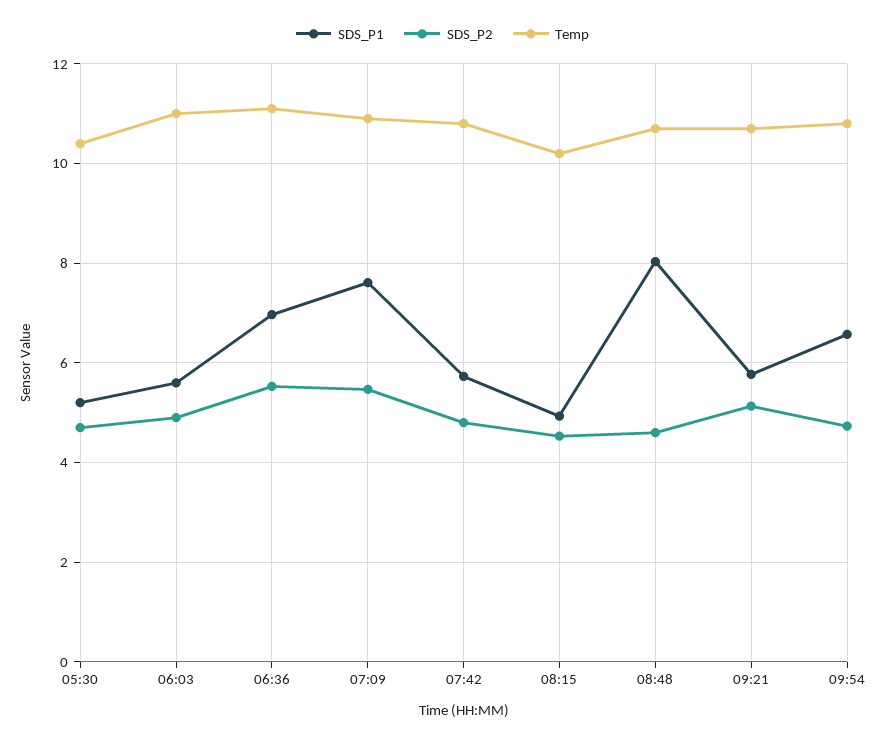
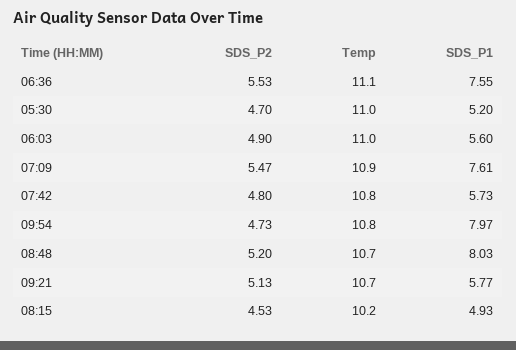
  {
    "SDS_P1": {
      "05:30": 5.2,
      "06:03": 5.6,
-     "06:36": 7,
+     "06:36": 7.55,
      "07:09": 7.61,
      "07:42": 5.73,
      "08:15": 4.93,
      "08:48": 8.03,
      "09:21": 5.77,
-     "09:54": 6.6
+     "09:54": 7.97
    },
    "SDS_P2": {
      "05:30": 4.7,
      "06:03": 4.9,
      "06:36": 5.53,
      "07:09": 5.47,
      "07:42": 4.8,
      "08:15": 4.53,
-     "08:48": 4.6,
+     "08:48": 5.2,
      "09:21": 5.13,
      "09:54": 4.73
    },
    "Temp": {
-     "05:30": 10.4,
+     "05:30": 11,
      "06:03": 11,
      "06:36": 11.1,
      "07:09": 10.9,
      "07:42": 10.8,
      "08:15": 10.2,
      "08:48": 10.7,
      "09:21": 10.7,
      "09:54": 10.8
    }
  }

